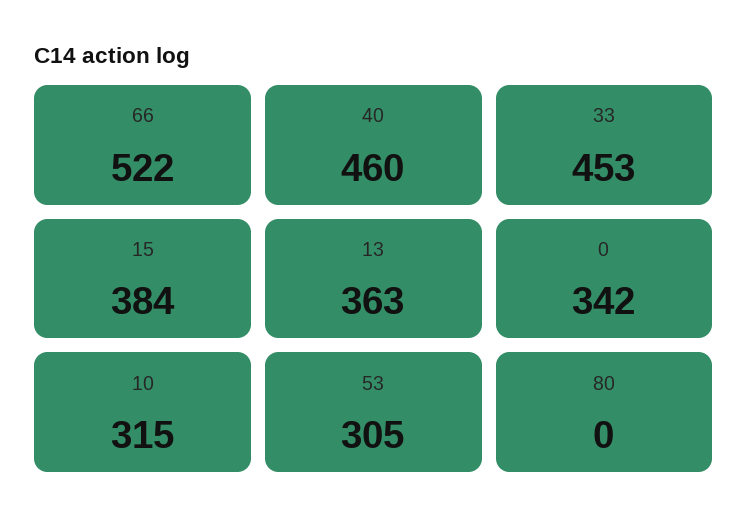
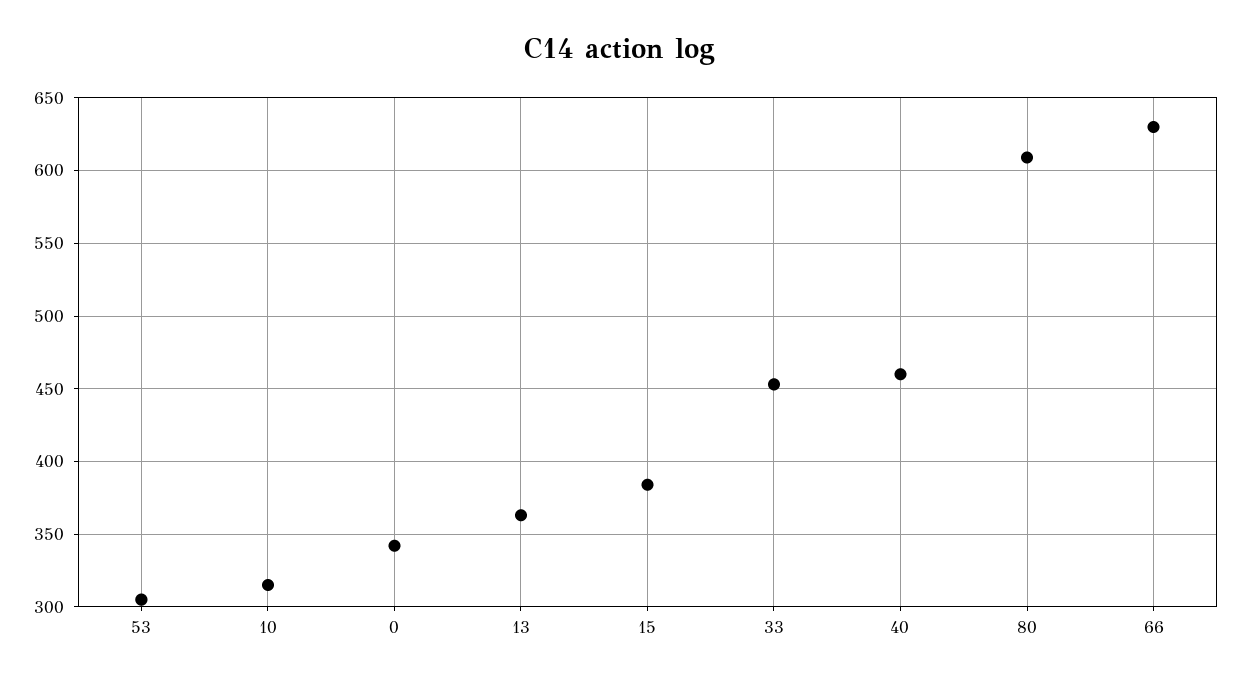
  {
-   "66": 522,
+   "66": 630,
    "40": 460,
    "33": 453,
    "15": 384,
    "13": 363,
    "0": 342,
    "10": 315,
    "53": 305,
-   "80": 0
+   "80": 610
  }

